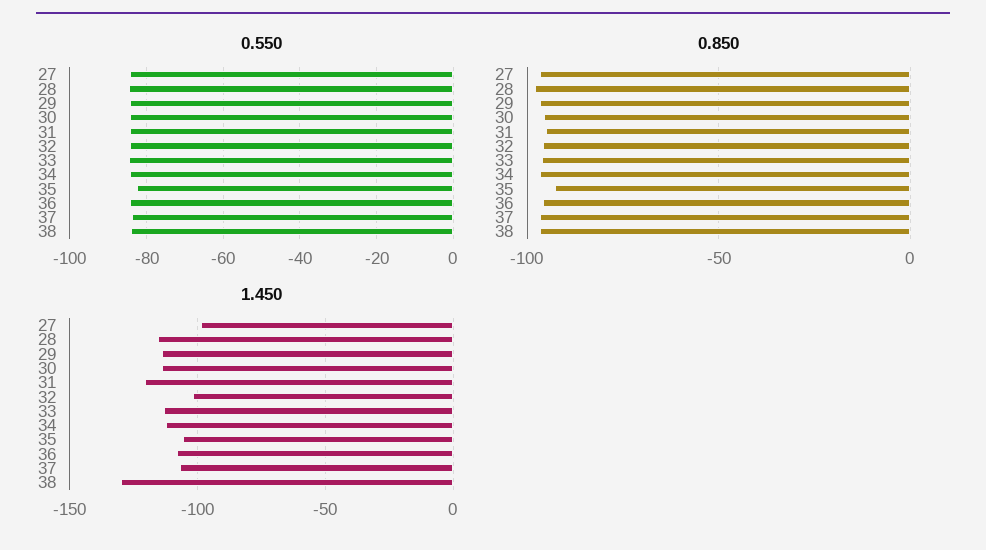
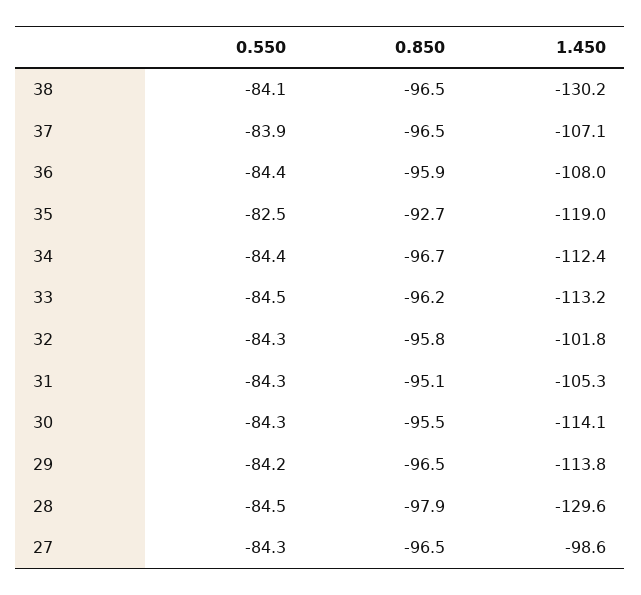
  {
    "0.550": {
      "27": -84.3,
      "28": -84.5,
      "29": -84.2,
      "30": -84.3,
      "31": -84.3,
      "32": -84.3,
      "33": -84.5,
      "34": -84.4,
      "35": -82.5,
      "36": -84.4,
      "37": -83.9,
      "38": -84.1
    },
    "0.850": {
      "27": -96.5,
      "28": -97.9,
      "29": -96.5,
      "30": -95.5,
      "31": -95.1,
      "32": -95.8,
      "33": -96.2,
      "34": -96.7,
      "35": -92.7,
      "36": -95.9,
      "37": -96.5,
      "38": -96.5
    },
    "1.450": {
      "27": -98.6,
-     "28": -115,
+     "28": -129.6,
      "29": -113.8,
      "30": -114.1,
-     "31": -120,
+     "31": -105.3,
      "32": -101.8,
      "33": -113.2,
      "34": -112.4,
-     "35": -105,
+     "35": -119,
      "36": -108,
      "37": -107.1,
      "38": -130.2
    }
  }

